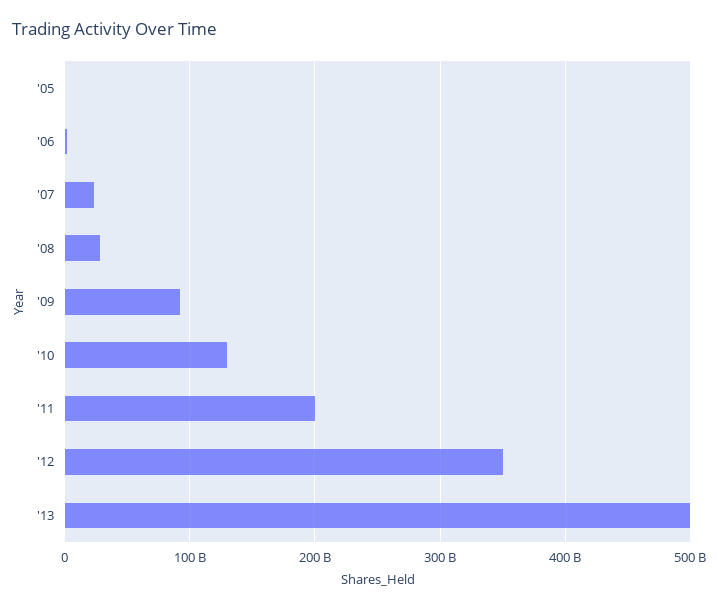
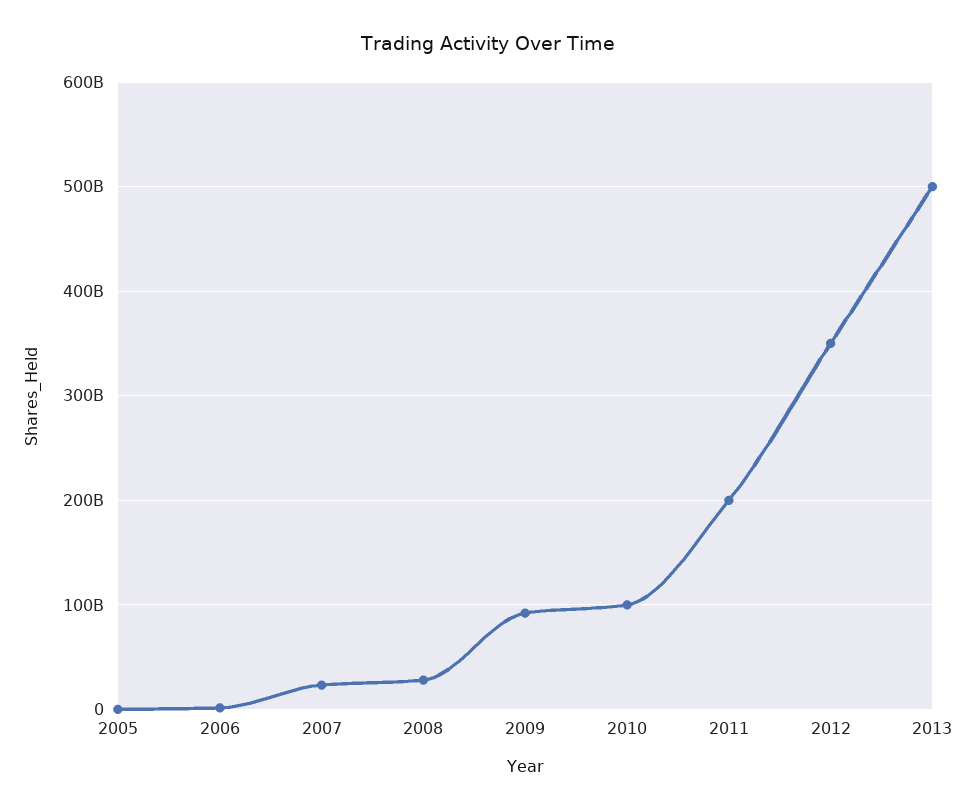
  {
    "'05": 0,
    "'06": 0,
    "'07": 20000000000,
    "'08": 30000000000,
    "'09": 90000000000,
-   "'10": 130000000000,
+   "'10": 100000000000,
    "'11": 200000000000,
    "'12": 350000000000,
    "'13": 500000000000
  }

